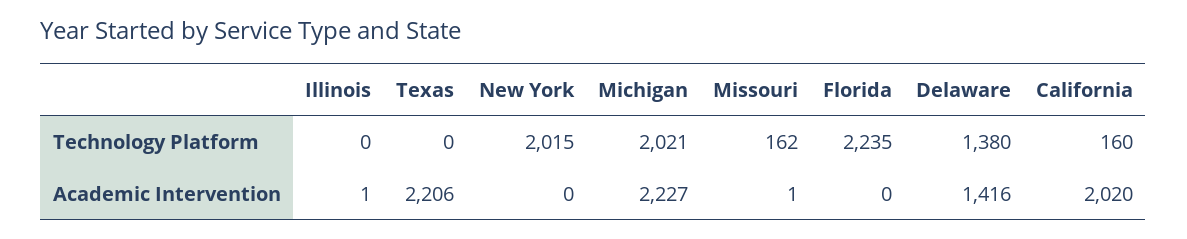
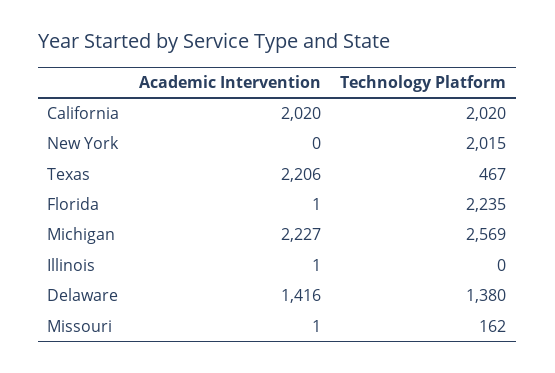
  {
    "Illinois": {
      "Technology Platform": 0,
      "Academic Intervention": 1
    },
    "Texas": {
-     "Technology Platform": 0,
+     "Technology Platform": 467,
      "Academic Intervention": 2206
    },
    "New York": {
      "Technology Platform": 2015,
      "Academic Intervention": 0
    },
    "Michigan": {
-     "Technology Platform": 2021,
+     "Technology Platform": 2569,
      "Academic Intervention": 2227
    },
    "Missouri": {
      "Technology Platform": 162,
      "Academic Intervention": 1
    },
    "Florida": {
      "Technology Platform": 2235,
-     "Academic Intervention": 0
+     "Academic Intervention": 1
    },
    "Delaware": {
      "Technology Platform": 1380,
      "Academic Intervention": 1416
    },
    "California": {
-     "Technology Platform": 160,
+     "Technology Platform": 2020,
      "Academic Intervention": 2020
    }
  }

